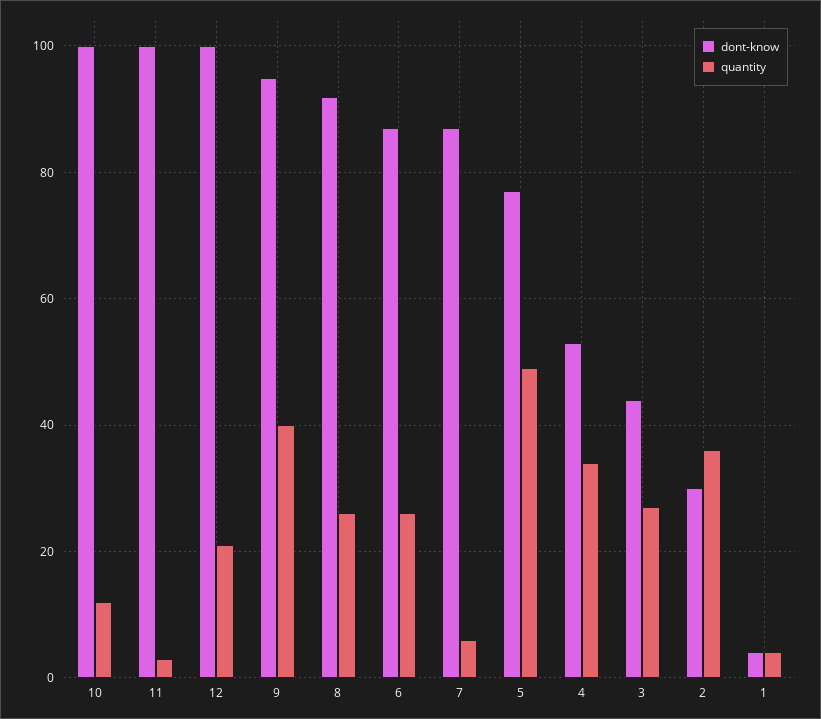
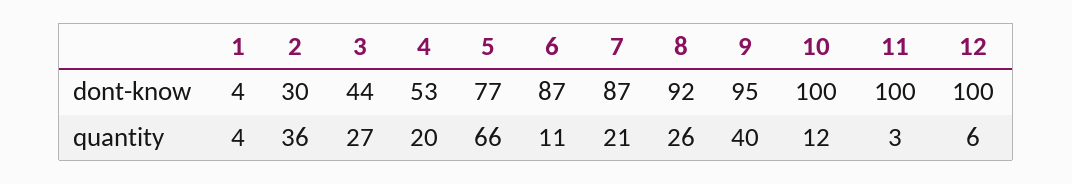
  {
    "dont-know": {
      "10": 100,
      "11": 100,
      "12": 100,
      "9": 95,
      "8": 92,
      "6": 87,
      "7": 87,
      "5": 77,
      "4": 53,
      "3": 44,
      "2": 30,
      "1": 4
    },
    "quantity": {
      "10": 12,
      "11": 3,
-     "12": 20,
+     "12": 6,
      "9": 40,
      "8": 26,
-     "6": 25,
+     "6": 11,
-     "7": 5,
+     "7": 21,
-     "5": 50,
+     "5": 66,
-     "4": 35,
+     "4": 20,
      "3": 27,
      "2": 36,
      "1": 4
    }
  }

